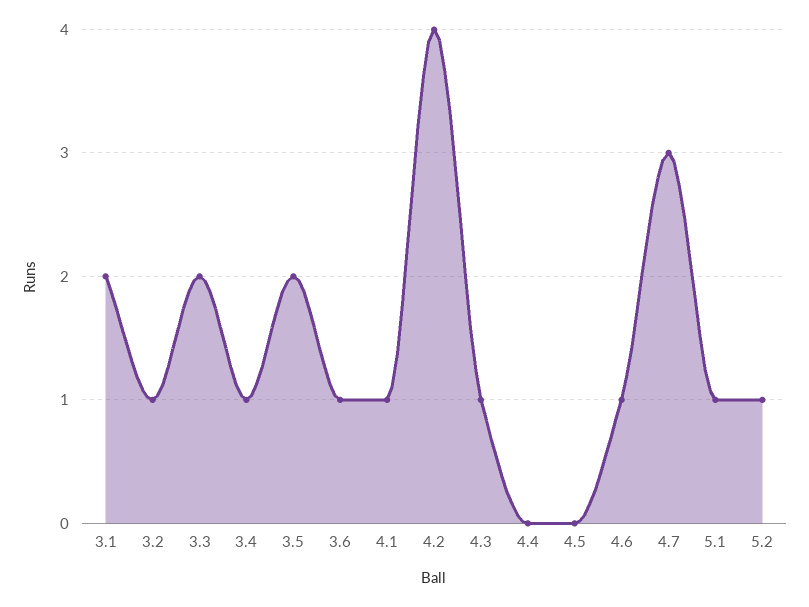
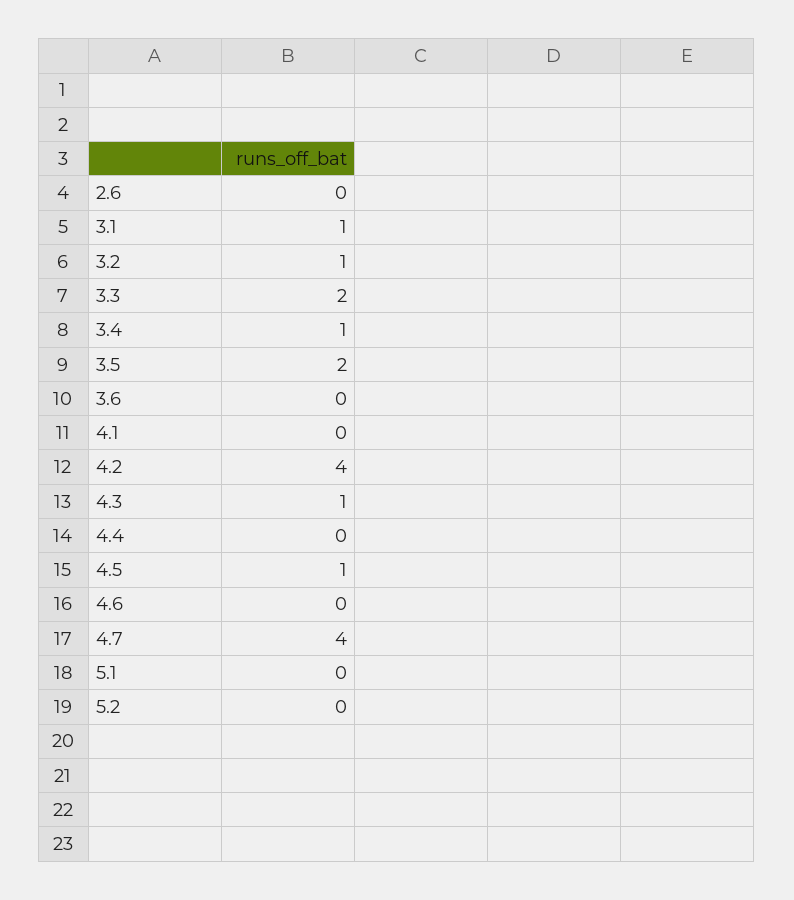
  {
-   "3.1": 2,
+   "3.1": 1,
    "3.2": 1,
    "3.3": 2,
    "3.4": 1,
    "3.5": 2,
-   "3.6": 1,
+   "3.6": 0,
-   "4.1": 1,
+   "4.1": 0,
    "4.2": 4,
    "4.3": 1,
    "4.4": 0,
-   "4.5": 0,
+   "4.5": 1,
-   "4.6": 1,
+   "4.6": 0,
-   "4.7": 3,
+   "4.7": 4,
-   "5.1": 1,
+   "5.1": 0,
-   "5.2": 1
+   "5.2": 0,
+   "2.6": 0
  }

